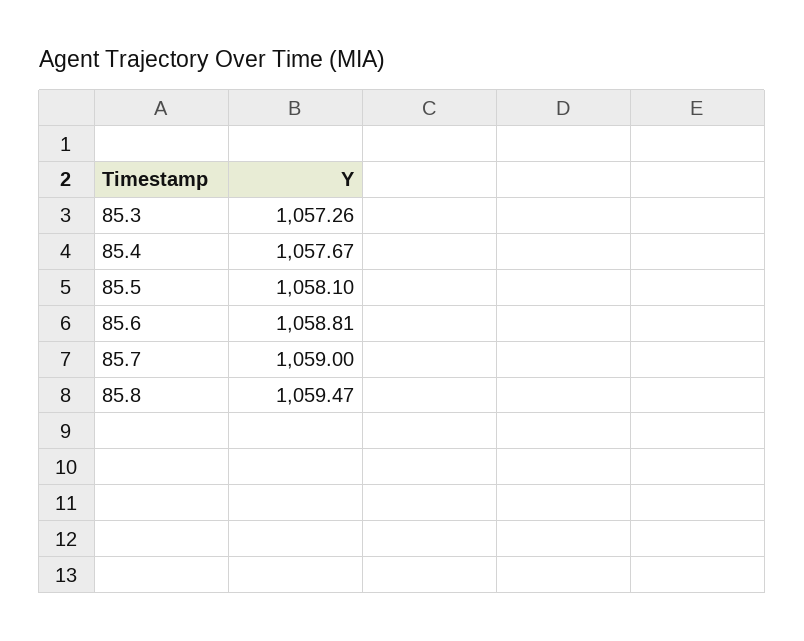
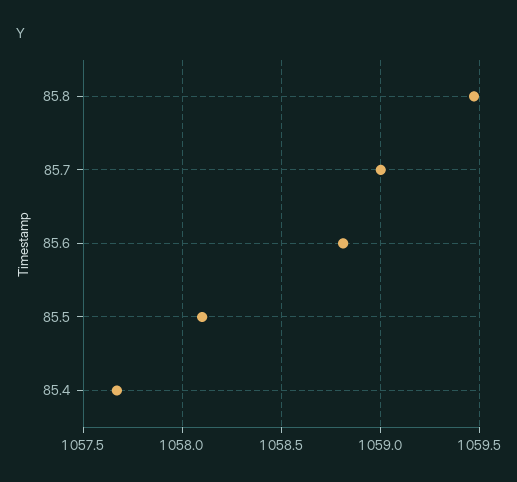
  {
-   "85.3": 1057.26,
    "85.4": 1057.67,
    "85.5": 1058.1,
    "85.6": 1058.81,
    "85.7": 1059,
    "85.8": 1059.47
  }

